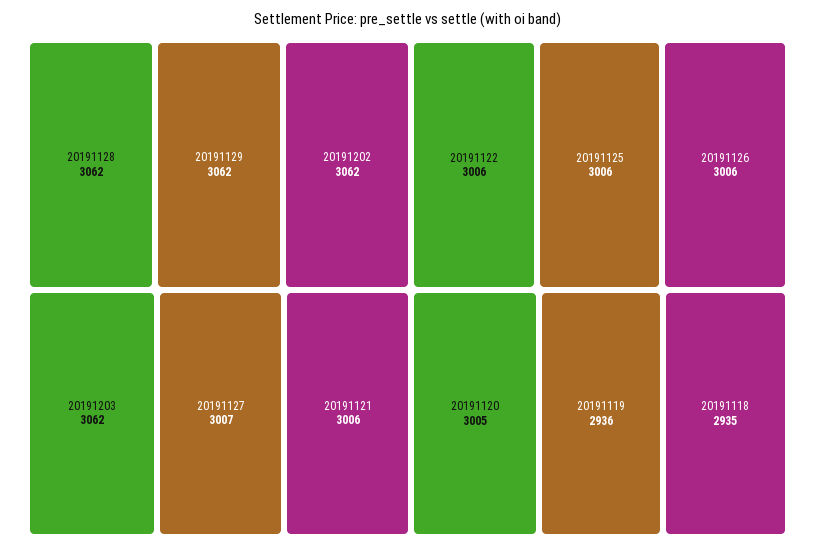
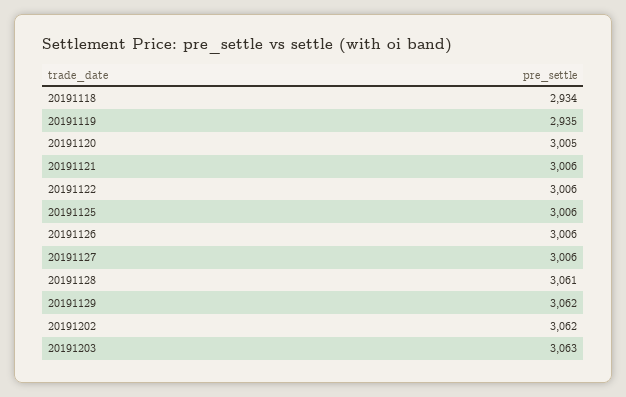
  {
-   "20191128": 3062,
+   "20191128": 3061,
    "20191129": 3062,
    "20191202": 3062,
-   "20191203": 3062,
+   "20191203": 3063,
-   "20191127": 3007,
+   "20191127": 3006,
    "20191121": 3006,
    "20191122": 3006,
    "20191125": 3006,
    "20191126": 3006,
    "20191120": 3005,
-   "20191119": 2936,
+   "20191119": 2935,
-   "20191118": 2935
+   "20191118": 2934
  }

